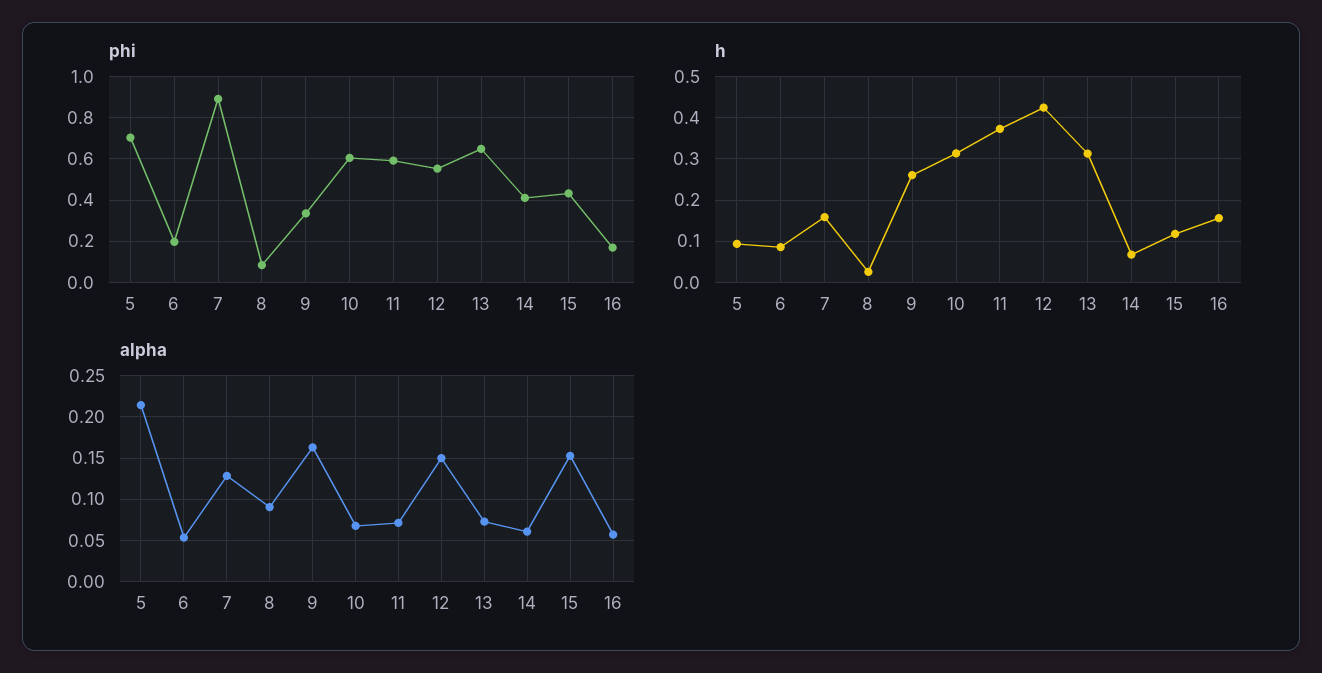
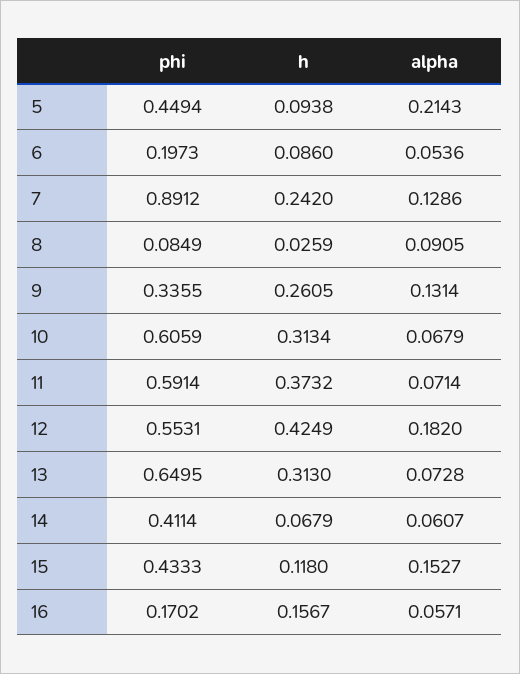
  {
    "phi": {
-     "5": 0.7,
+     "5": 0.4494,
      "6": 0.1973,
      "7": 0.8912,
      "8": 0.0849,
      "9": 0.3355,
      "10": 0.6059,
      "11": 0.5914,
      "12": 0.5531,
      "13": 0.6495,
      "14": 0.4114,
      "15": 0.4333,
      "16": 0.1702
    },
    "h": {
      "5": 0.0938,
      "6": 0.086,
-     "7": 0.16,
+     "7": 0.242,
      "8": 0.0259,
      "9": 0.2605,
      "10": 0.3134,
      "11": 0.3732,
      "12": 0.4249,
      "13": 0.313,
      "14": 0.0679,
      "15": 0.118,
      "16": 0.1567
    },
    "alpha": {
      "5": 0.2143,
      "6": 0.0536,
      "7": 0.1286,
      "8": 0.0905,
-     "9": 0.16,
+     "9": 0.1314,
      "10": 0.0679,
      "11": 0.0714,
-     "12": 0.15,
+     "12": 0.182,
      "13": 0.0728,
      "14": 0.0607,
      "15": 0.1527,
      "16": 0.0571
    }
  }

